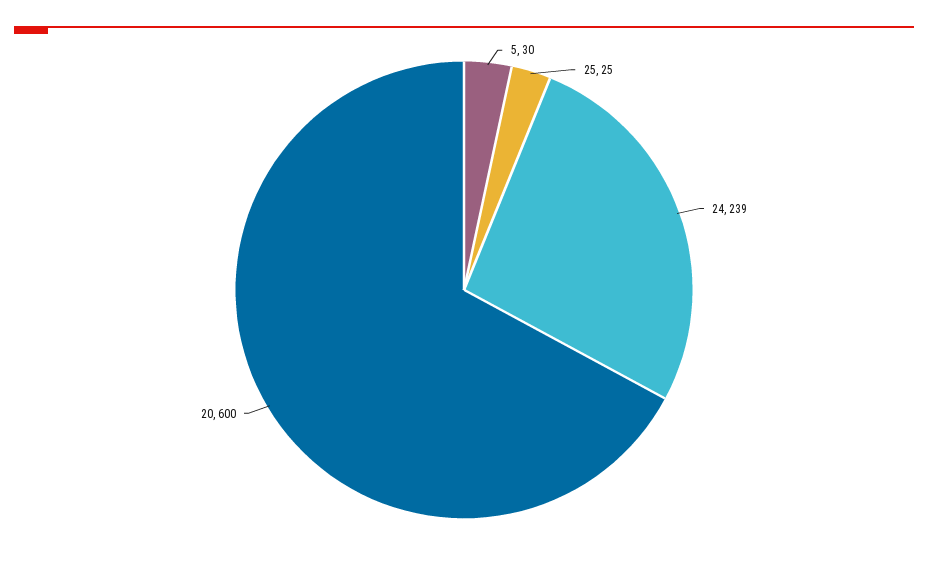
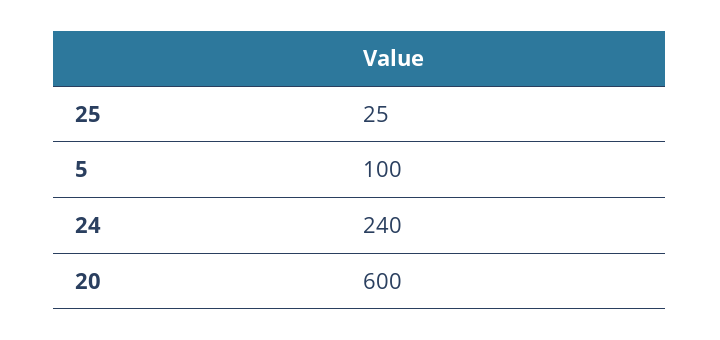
  {
-   "5": 30,
+   "5": 100,
    "25": 25,
-   "24": 239,
+   "24": 240,
    "20": 600
  }

